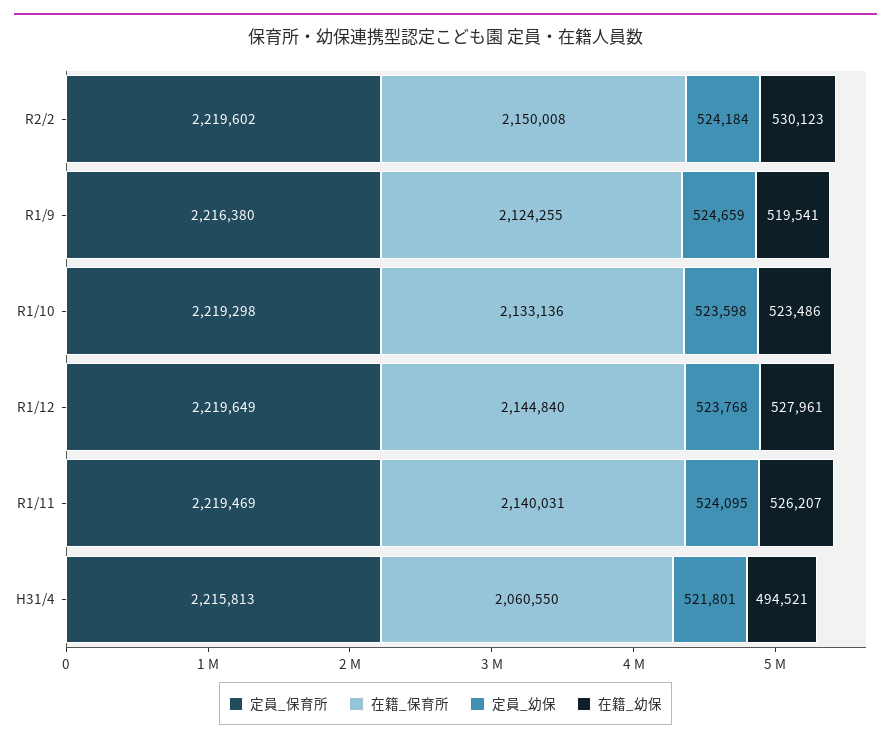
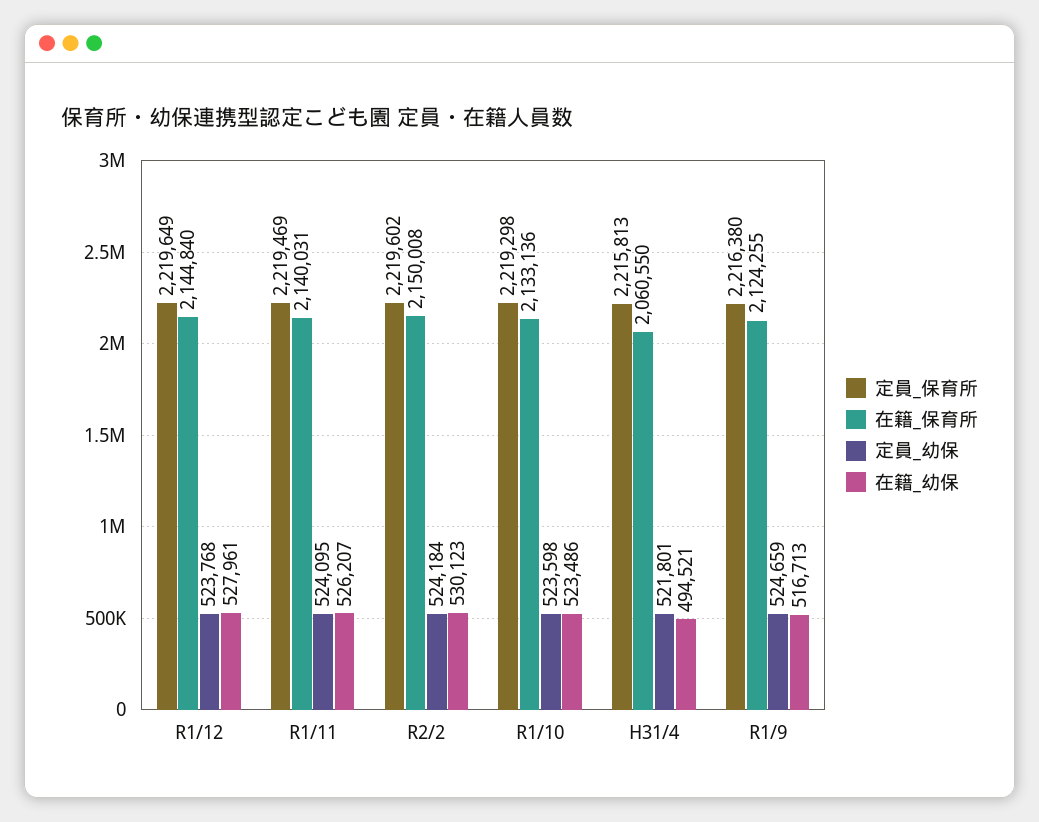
  {
    "定員_保育所": {
      "R2/2": 2219602,
      "R1/9": 2216380,
      "R1/10": 2219298,
      "R1/12": 2219649,
      "R1/11": 2219469,
      "H31/4": 2215813
    },
    "在籍_保育所": {
      "R2/2": 2150008,
      "R1/9": 2124255,
      "R1/10": 2133136,
      "R1/12": 2144840,
      "R1/11": 2140031,
      "H31/4": 2060550
    },
    "定員_幼保": {
      "R2/2": 524184,
      "R1/9": 524659,
      "R1/10": 523598,
      "R1/12": 523768,
      "R1/11": 524095,
      "H31/4": 521801
    },
    "在籍_幼保": {
      "R2/2": 530123,
-     "R1/9": 519541,
+     "R1/9": 516713,
      "R1/10": 523486,
      "R1/12": 527961,
      "R1/11": 526207,
      "H31/4": 494521
    }
  }

